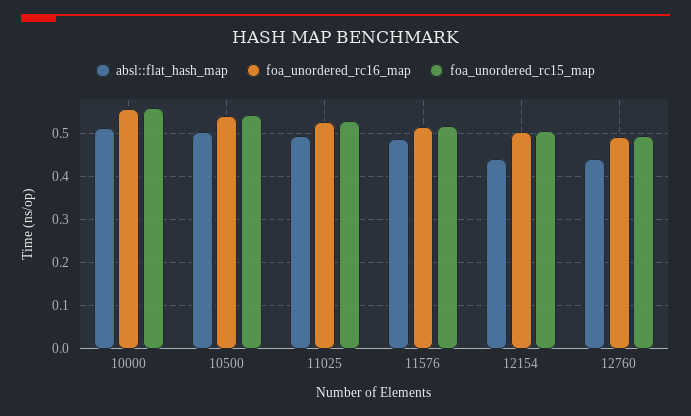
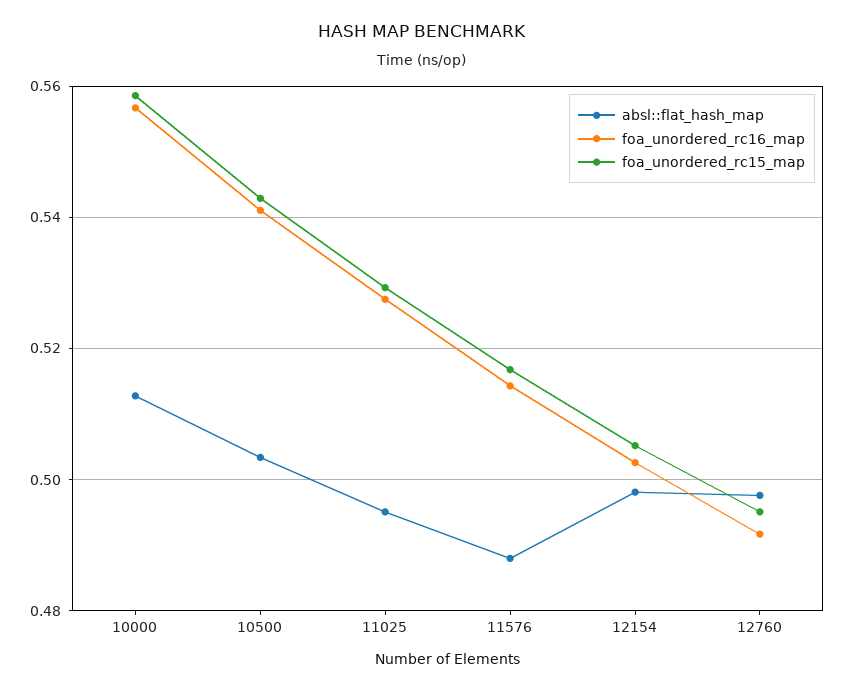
  {
    "absl::flat_hash_map": {
      "10000": 0.512,
      "10500": 0.504,
      "11025": 0.496,
      "11576": 0.488,
-     "12154": 0.44,
+     "12154": 0.498,
-     "12760": 0.44
+     "12760": 0.498
    },
    "foa_unordered_rc16_map": {
      "10000": 0.556,
      "10500": 0.542,
      "11025": 0.528,
      "11576": 0.514,
      "12154": 0.502,
      "12760": 0.492
    },
    "foa_unordered_rc15_map": {
      "10000": 0.558,
      "10500": 0.542,
      "11025": 0.53,
      "11576": 0.516,
      "12154": 0.506,
      "12760": 0.496
    }
  }

